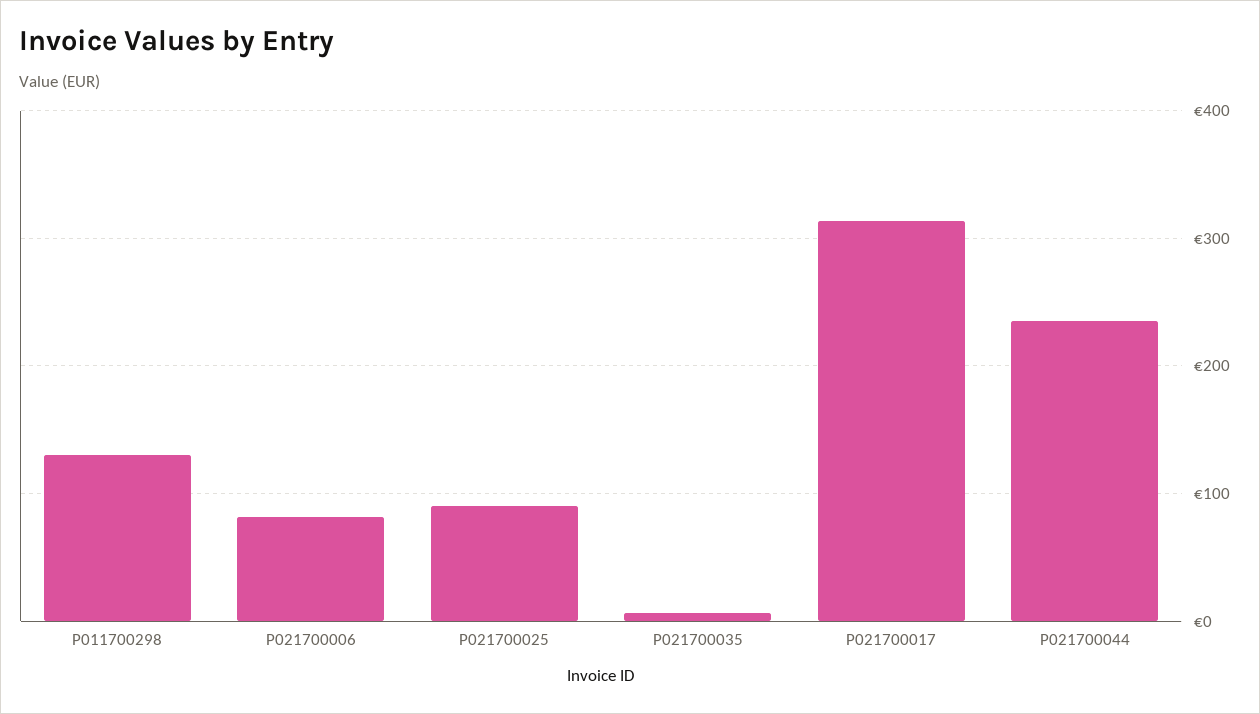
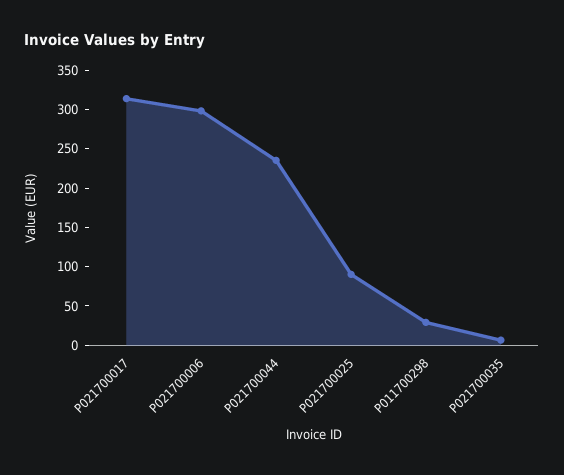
  {
-   "P011700298": 130,
+   "P011700298": 25,
-   "P021700006": 80,
+   "P021700006": 300,
    "P021700025": 90,
    "P021700035": 10,
    "P021700017": 310,
    "P021700044": 240
  }

